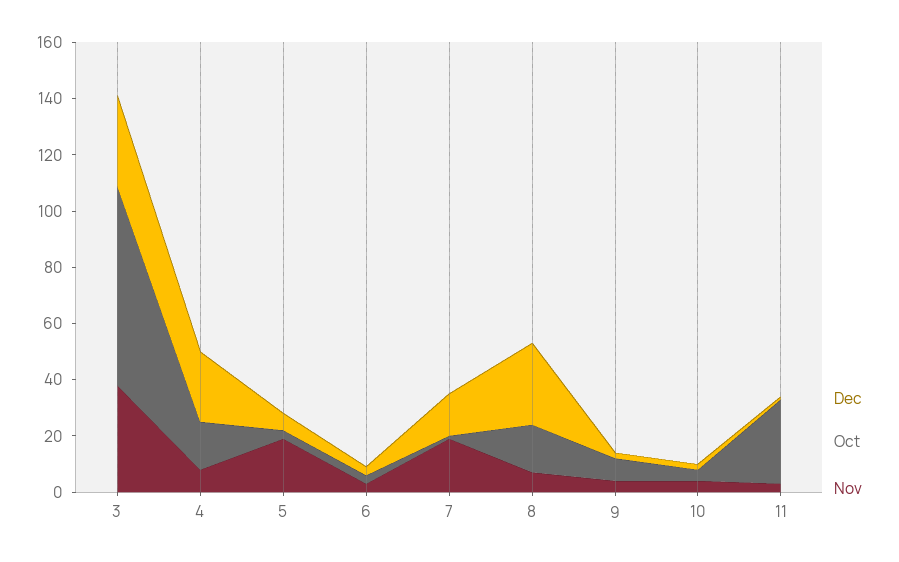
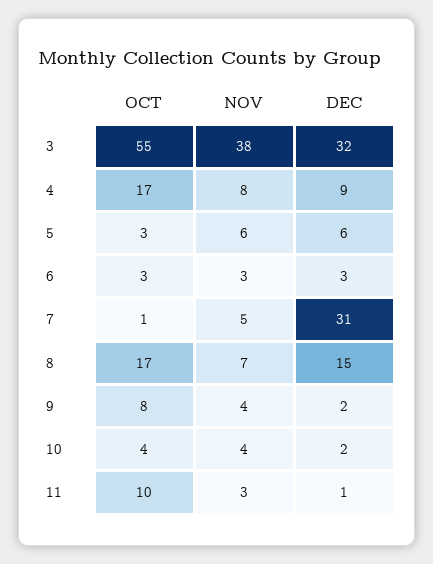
  {
    "Dec": {
      "3": 32,
-     "4": 25,
+     "4": 9,
      "5": 6,
      "6": 3,
-     "7": 15,
+     "7": 31,
-     "8": 30,
+     "8": 15,
      "9": 2,
      "10": 2,
      "11": 1
    },
    "Oct": {
-     "3": 70,
+     "3": 55,
      "4": 17,
      "5": 3,
      "6": 3,
      "7": 1,
      "8": 17,
      "9": 8,
      "10": 4,
-     "11": 30
+     "11": 10
    },
    "Nov": {
      "3": 38,
      "4": 8,
-     "5": 20,
+     "5": 6,
      "6": 3,
-     "7": 20,
+     "7": 5,
      "8": 7,
      "9": 4,
      "10": 4,
      "11": 3
    }
  }

